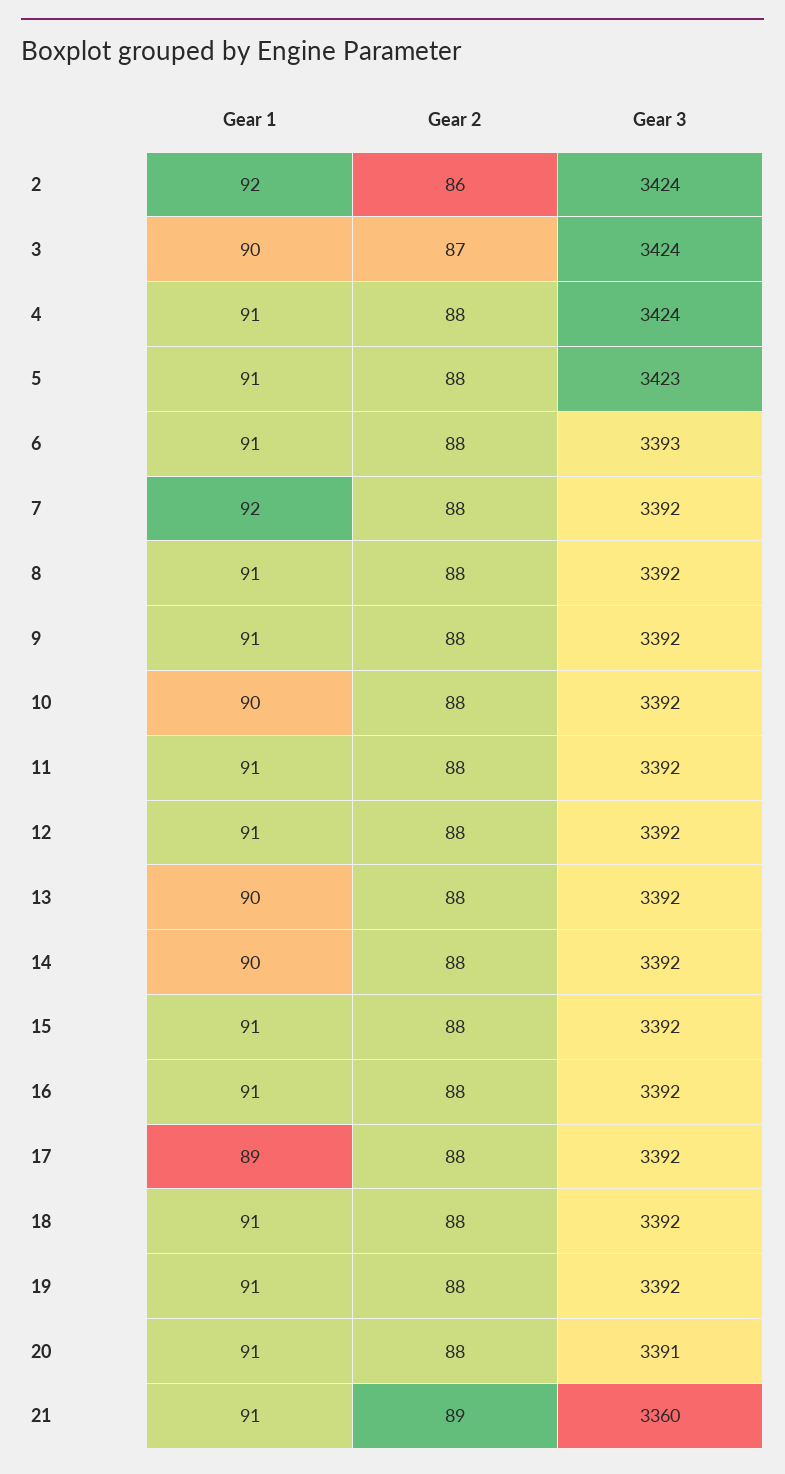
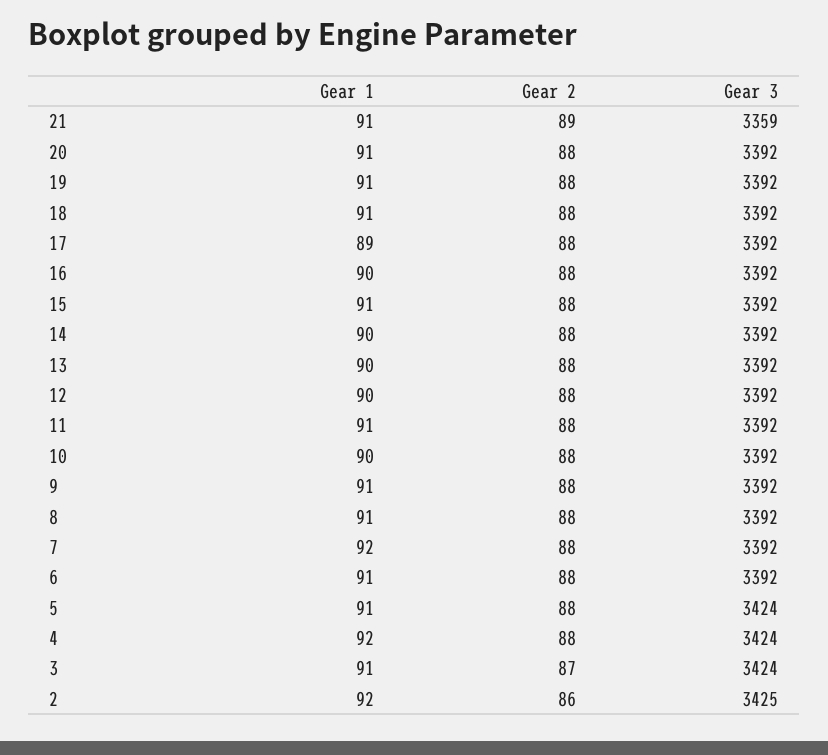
  {
    "Gear 1": {
      "2": 92,
-     "3": 90,
+     "3": 91,
-     "4": 91,
+     "4": 92,
      "5": 91,
      "6": 91,
      "7": 92,
      "8": 91,
      "9": 91,
      "10": 90,
      "11": 91,
-     "12": 91,
+     "12": 90,
      "13": 90,
      "14": 90,
      "15": 91,
-     "16": 91,
+     "16": 90,
      "17": 89,
      "18": 91,
      "19": 91,
      "20": 91,
      "21": 91
    },
    "Gear 2": {
      "2": 86,
      "3": 87,
      "4": 88,
      "5": 88,
      "6": 88,
      "7": 88,
      "8": 88,
      "9": 88,
      "10": 88,
      "11": 88,
      "12": 88,
      "13": 88,
      "14": 88,
      "15": 88,
      "16": 88,
      "17": 88,
      "18": 88,
      "19": 88,
      "20": 88,
      "21": 89
    },
    "Gear 3": {
-     "2": 3424,
+     "2": 3425,
      "3": 3424,
      "4": 3424,
-     "5": 3423,
+     "5": 3424,
-     "6": 3393,
+     "6": 3392,
      "7": 3392,
      "8": 3392,
      "9": 3392,
      "10": 3392,
      "11": 3392,
      "12": 3392,
      "13": 3392,
      "14": 3392,
      "15": 3392,
      "16": 3392,
      "17": 3392,
      "18": 3392,
      "19": 3392,
-     "20": 3391,
+     "20": 3392,
-     "21": 3360
+     "21": 3359
    }
  }

